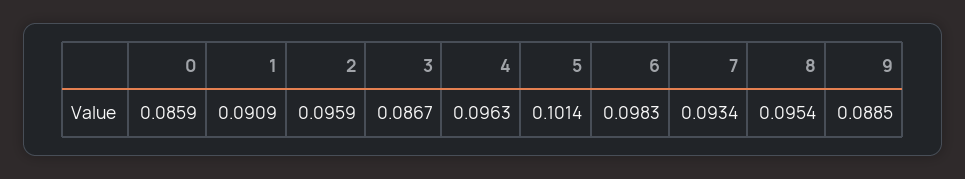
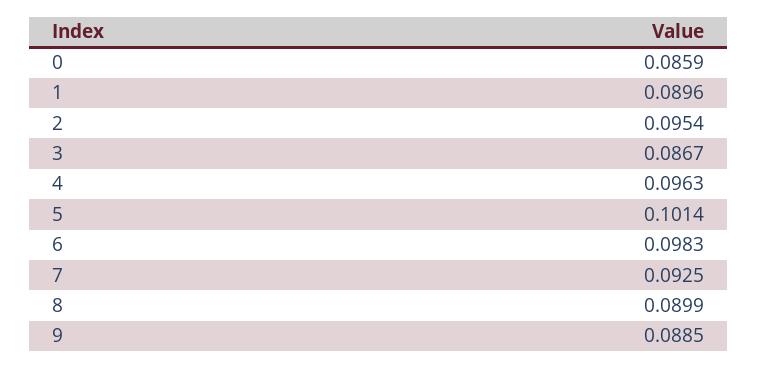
  {
    "0": 0.0859,
-   "1": 0.0909,
+   "1": 0.0896,
-   "2": 0.0959,
+   "2": 0.0954,
    "3": 0.0867,
    "4": 0.0963,
    "5": 0.1014,
    "6": 0.0983,
-   "7": 0.0934,
+   "7": 0.0925,
-   "8": 0.0954,
+   "8": 0.0899,
    "9": 0.0885
  }

